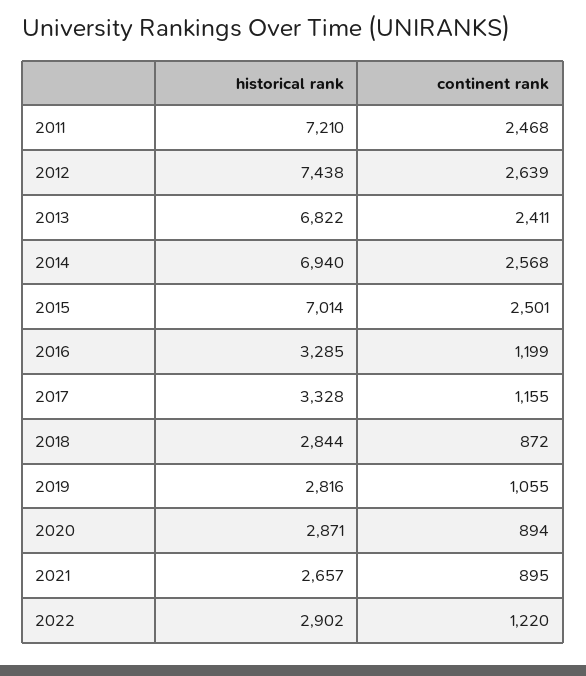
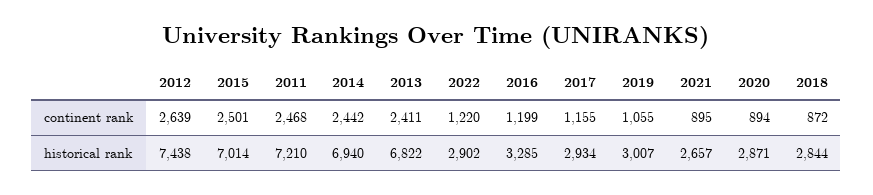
  {
    "historical rank": {
      "2011": 7210,
      "2012": 7438,
      "2013": 6822,
      "2014": 6940,
      "2015": 7014,
      "2016": 3285,
-     "2017": 3328,
+     "2017": 2934,
      "2018": 2844,
-     "2019": 2816,
+     "2019": 3007,
      "2020": 2871,
      "2021": 2657,
      "2022": 2902
    },
    "continent rank": {
      "2011": 2468,
      "2012": 2639,
      "2013": 2411,
-     "2014": 2568,
+     "2014": 2442,
      "2015": 2501,
      "2016": 1199,
      "2017": 1155,
      "2018": 872,
      "2019": 1055,
      "2020": 894,
      "2021": 895,
      "2022": 1220
    }
  }

